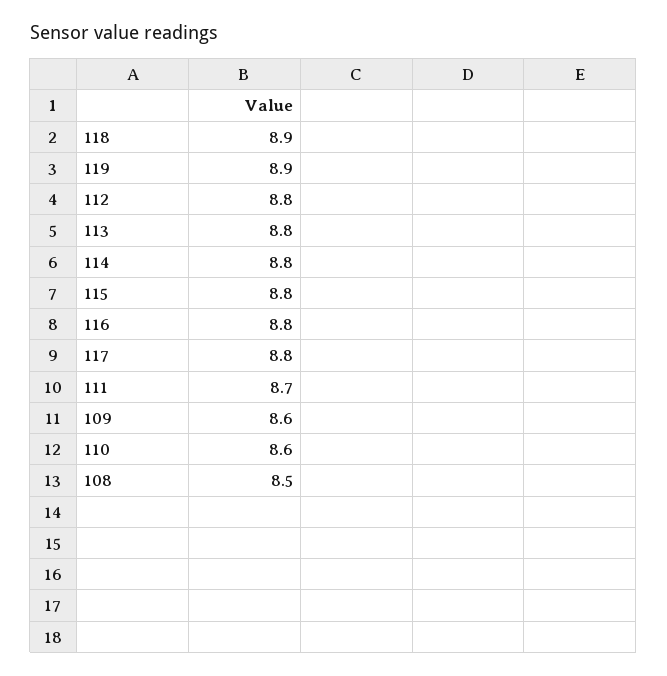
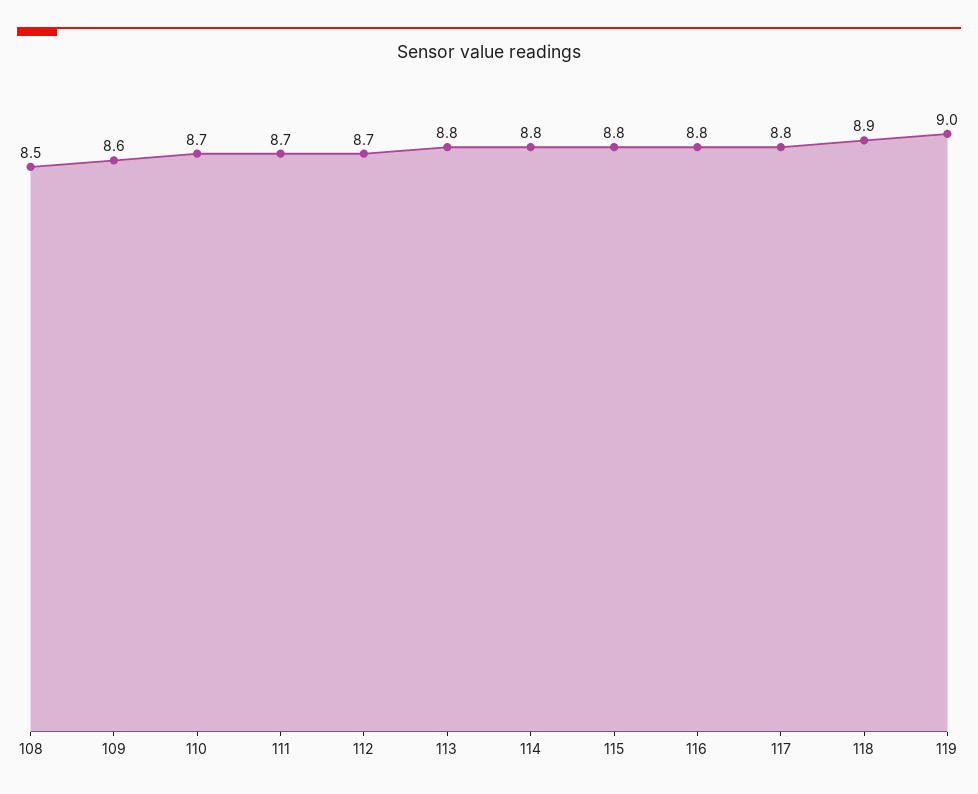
  {
    "118": 8.9,
-   "119": 8.9,
+   "119": 9,
-   "112": 8.8,
+   "112": 8.7,
    "113": 8.8,
    "114": 8.8,
    "115": 8.8,
    "116": 8.8,
    "117": 8.8,
    "111": 8.7,
    "109": 8.6,
-   "110": 8.6,
+   "110": 8.7,
    "108": 8.5
  }

